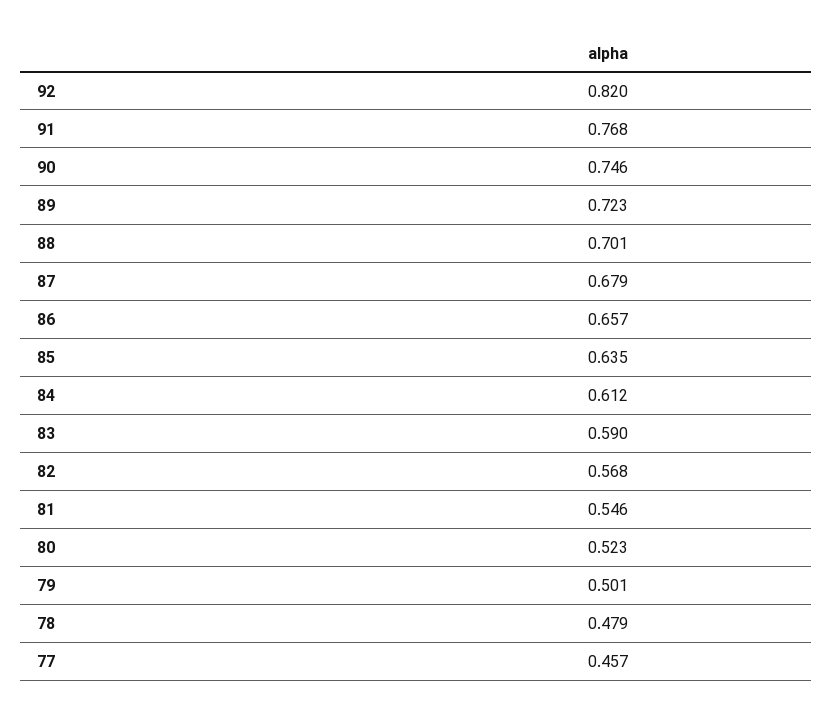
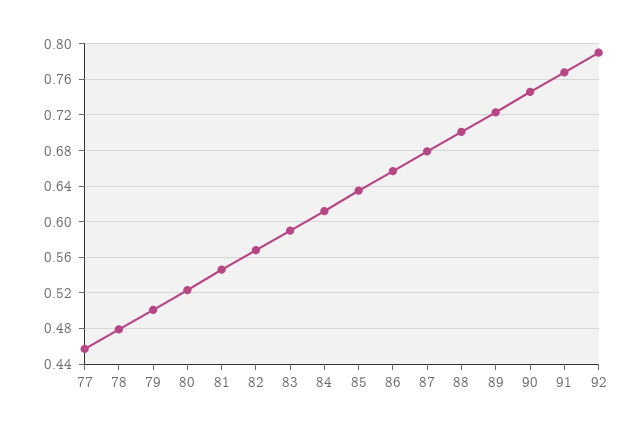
  {
-   "92": 0.82,
+   "92": 0.79,
    "91": 0.768,
    "90": 0.746,
    "89": 0.723,
    "88": 0.701,
    "87": 0.679,
    "86": 0.657,
    "85": 0.635,
    "84": 0.612,
    "83": 0.59,
    "82": 0.568,
    "81": 0.546,
    "80": 0.523,
    "79": 0.501,
    "78": 0.479,
    "77": 0.457
  }

